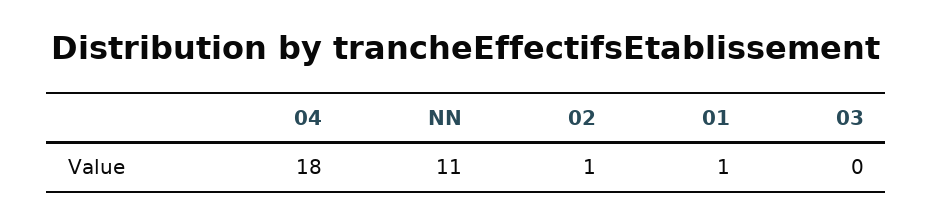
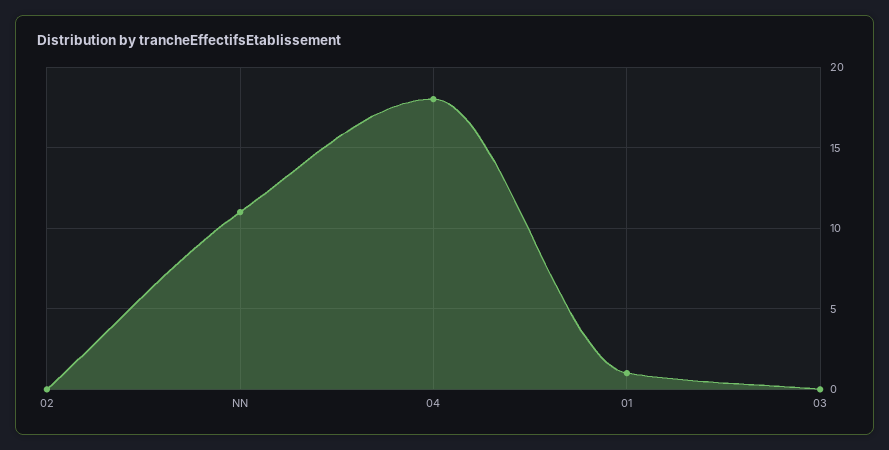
  {
    "04": 18,
    "NN": 11,
-   "02": 1,
+   "02": 0,
    "01": 1,
    "03": 0
  }

